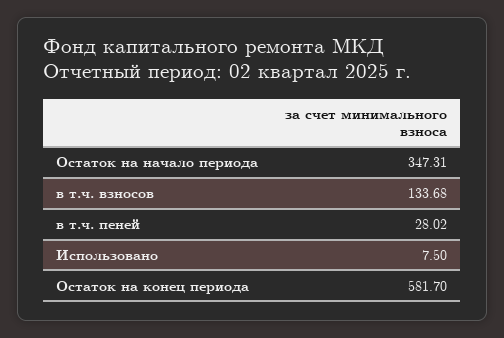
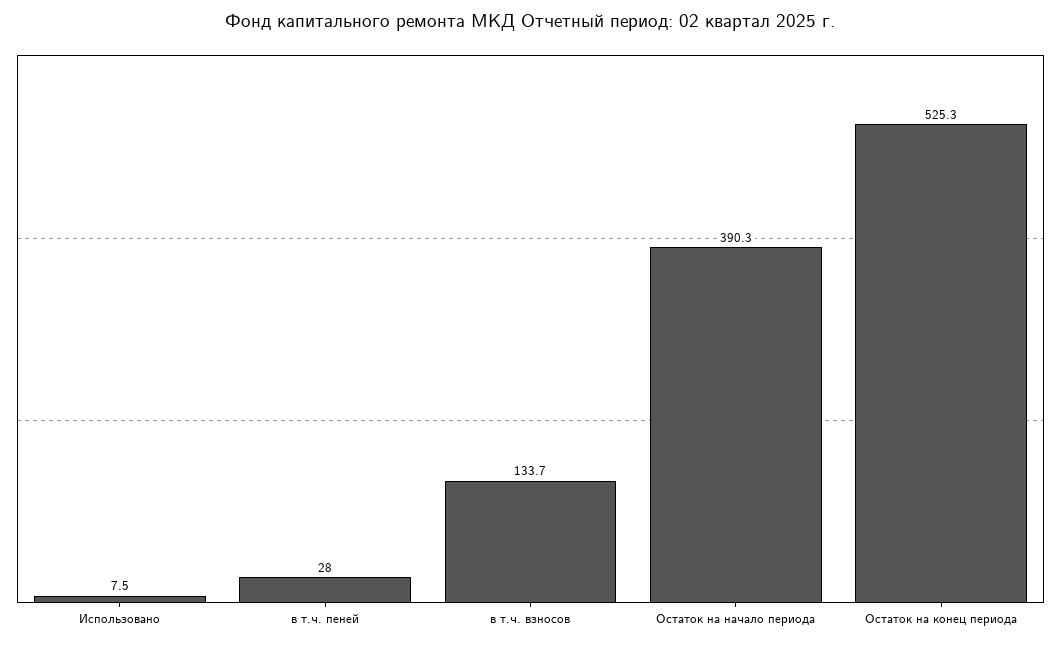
  {
-   "Остаток на начало периода": 347.31,
+   "Остаток на начало периода": 390.3,
    "в т.ч. взносов": 133.68,
    "в т.ч. пеней": 28.02,
    "Использовано": 7.5,
-   "Остаток на конец периода": 581.7
+   "Остаток на конец периода": 525.3
  }

